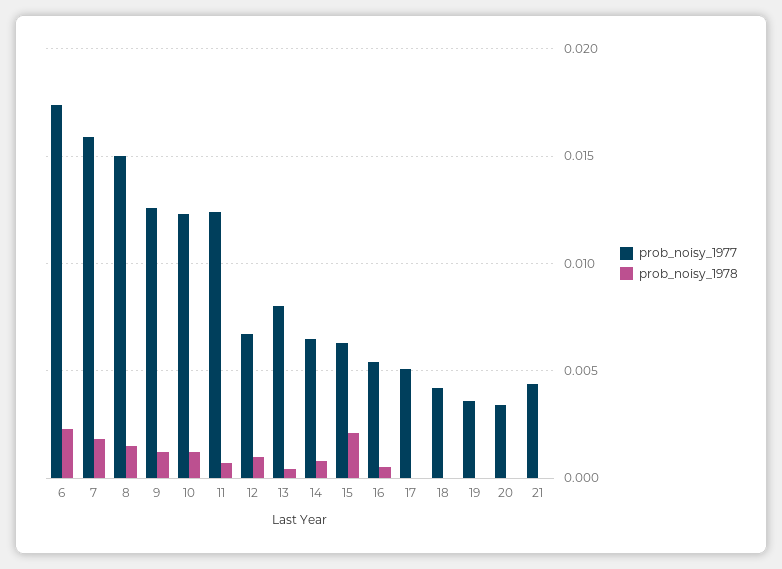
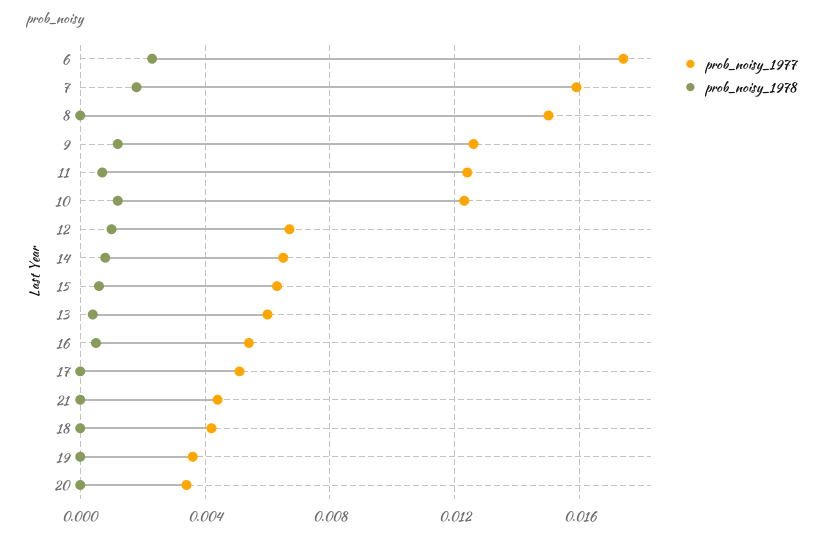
  {
    "prob_noisy_1977": {
      "6": 0.0175,
      "7": 0.016,
      "8": 0.015,
      "9": 0.0125,
      "10": 0.0125,
      "11": 0.0125,
      "12": 0.0065,
-     "13": 0.008,
+     "13": 0.006,
      "14": 0.0065,
      "15": 0.0065,
      "16": 0.0055,
      "17": 0.005,
      "18": 0.004,
      "19": 0.0035,
      "20": 0.0035,
      "21": 0.0045
    },
    "prob_noisy_1978": {
      "6": 0.0025,
      "7": 0.002,
-     "8": 0.0015,
+     "8": 0,
      "9": 0.001,
      "10": 0.001,
      "11": 0.0005,
      "12": 0.001,
      "13": 0.0005,
      "14": 0.001,
-     "15": 0.002,
+     "15": 0.0005,
      "16": 0.0005,
      "17": 0,
      "18": 0,
      "19": 0,
      "20": 0,
      "21": 0
    }
  }

